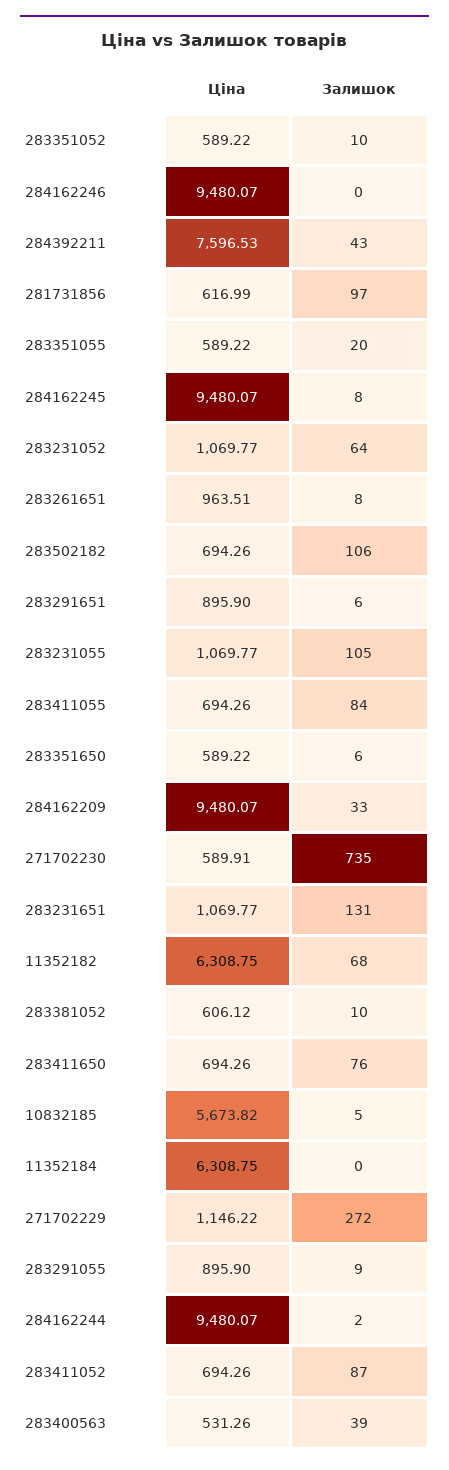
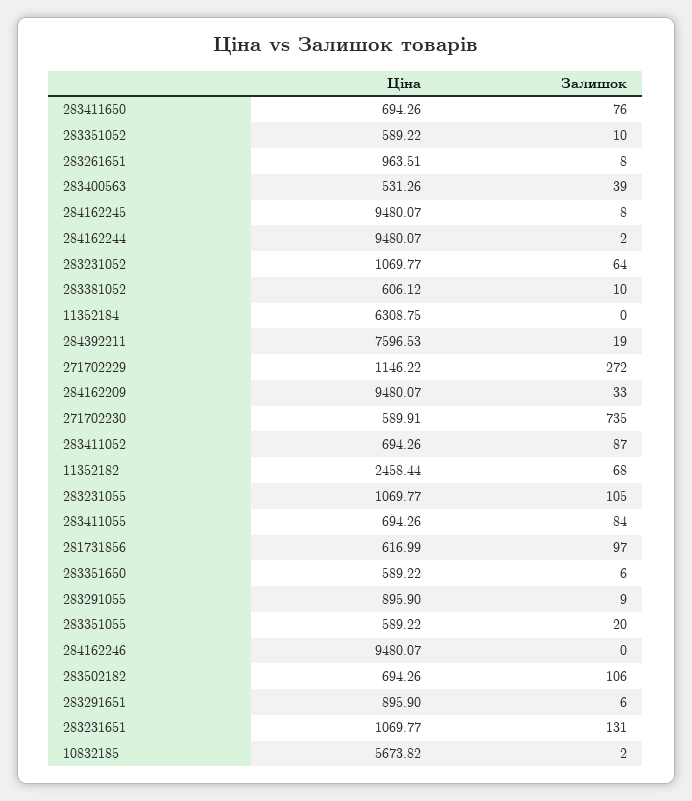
  {
    "Ціна": {
      "283351052": 589.22,
      "284162246": 9480.07,
      "284392211": 7596.53,
      "281731856": 616.99,
      "283351055": 589.22,
      "284162245": 9480.07,
      "283231052": 1069.77,
      "283261651": 963.51,
      "283502182": 694.26,
      "283291651": 895.9,
      "283231055": 1069.77,
      "283411055": 694.26,
      "283351650": 589.22,
      "284162209": 9480.07,
      "271702230": 589.91,
      "283231651": 1069.77,
-     "11352182": 6308.75,
+     "11352182": 2458.44,
      "283381052": 606.12,
      "283411650": 694.26,
      "10832185": 5673.82,
      "11352184": 6308.75,
      "271702229": 1146.22,
      "283291055": 895.9,
      "284162244": 9480.07,
      "283411052": 694.26,
      "283400563": 531.26
    },
    "Залишок": {
      "283351052": 10,
      "284162246": 0,
-     "284392211": 43,
+     "284392211": 19,
      "281731856": 97,
      "283351055": 20,
      "284162245": 8,
      "283231052": 64,
      "283261651": 8,
      "283502182": 106,
      "283291651": 6,
      "283231055": 105,
      "283411055": 84,
      "283351650": 6,
      "284162209": 33,
      "271702230": 735,
      "283231651": 131,
      "11352182": 68,
      "283381052": 10,
      "283411650": 76,
-     "10832185": 5,
+     "10832185": 2,
      "11352184": 0,
      "271702229": 272,
      "283291055": 9,
      "284162244": 2,
      "283411052": 87,
      "283400563": 39
    }
  }

